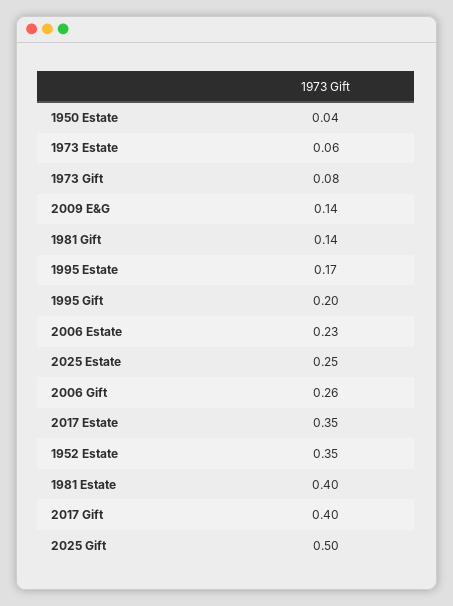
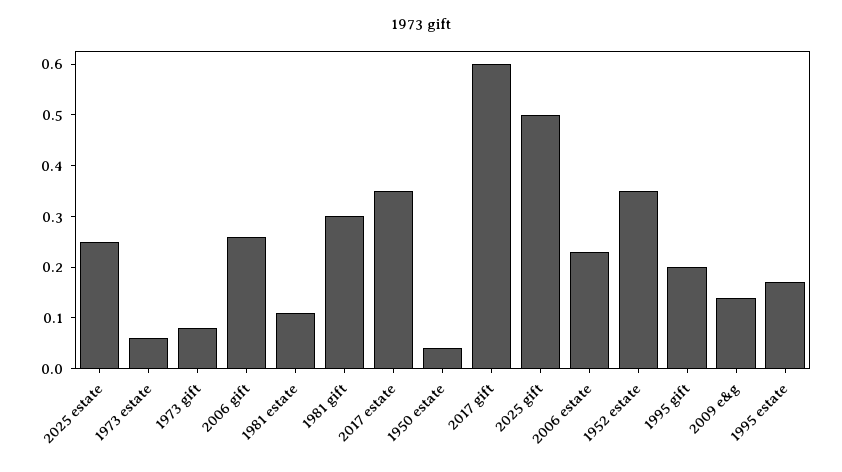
  {
    "1950 Estate": 0.04,
    "1973 Estate": 0.06,
    "1973 Gift": 0.08,
    "2009 E&G": 0.14,
-   "1981 Gift": 0.14,
+   "1981 Gift": 0.3,
    "1995 Estate": 0.17,
    "1995 Gift": 0.2,
    "2006 Estate": 0.23,
    "2025 Estate": 0.25,
    "2006 Gift": 0.26,
    "2017 Estate": 0.35,
    "1952 Estate": 0.35,
-   "1981 Estate": 0.4,
+   "1981 Estate": 0.1,
-   "2017 Gift": 0.4,
+   "2017 Gift": 0.6,
    "2025 Gift": 0.5
  }

